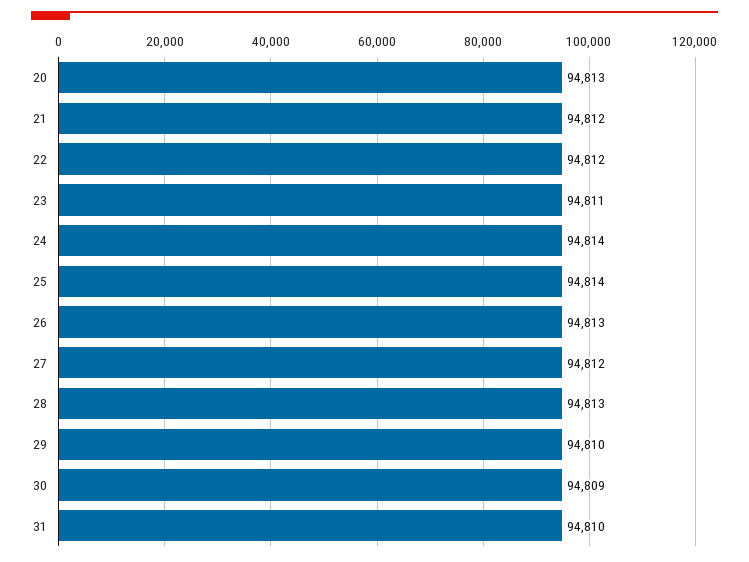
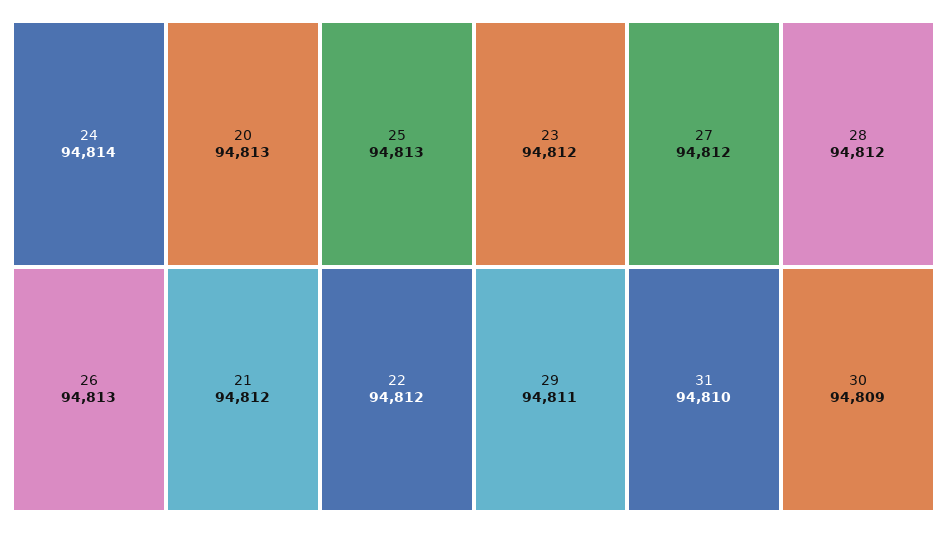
  {
    "20": 94813,
    "21": 94812,
    "22": 94812,
-   "23": 94811,
+   "23": 94812,
    "24": 94814,
-   "25": 94814,
+   "25": 94813,
    "26": 94813,
    "27": 94812,
-   "28": 94813,
+   "28": 94812,
-   "29": 94810,
+   "29": 94811,
    "30": 94809,
    "31": 94810
  }

